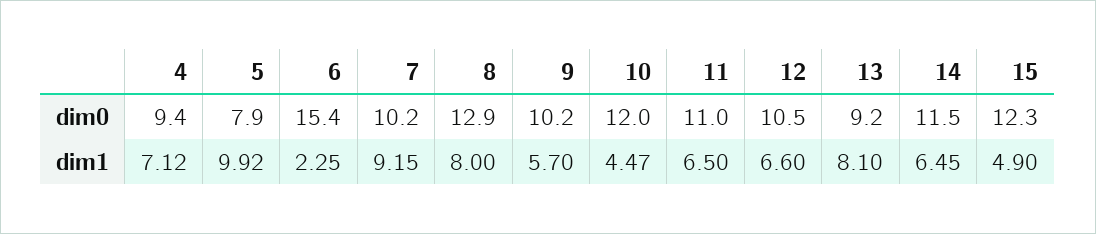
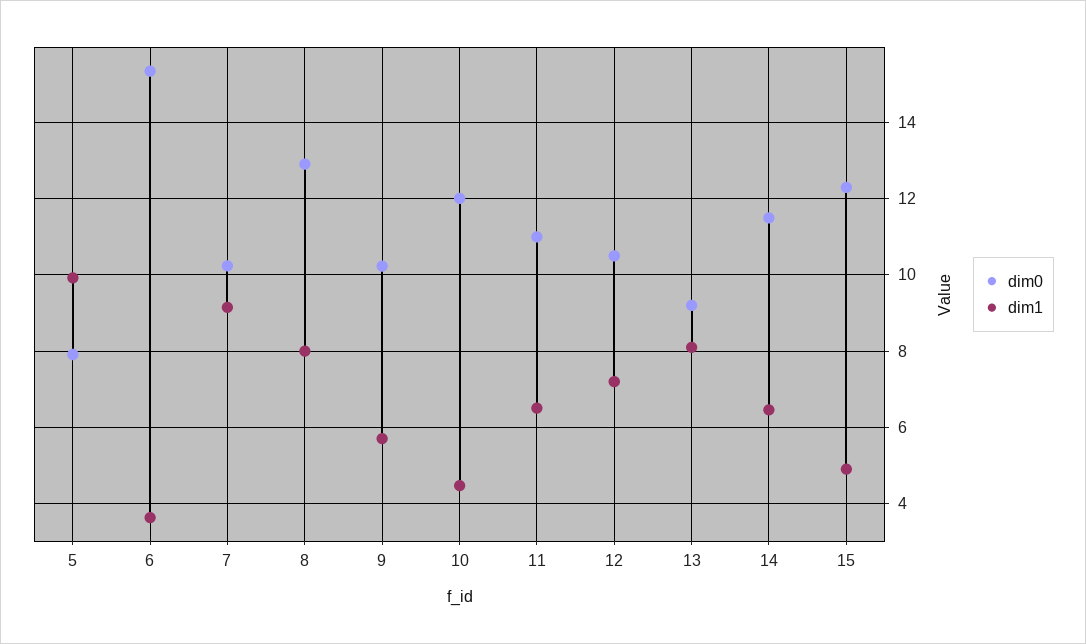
  {
    "dim0": {
-     "4": 9.4,
      "5": 7.9,
      "6": 15.4,
      "7": 10.2,
      "8": 12.9,
      "9": 10.2,
      "10": 12,
      "11": 11,
      "12": 10.5,
      "13": 9.2,
      "14": 11.5,
      "15": 12.3
    },
    "dim1": {
-     "4": 7.12,
      "5": 9.92,
-     "6": 2.25,
+     "6": 3.6,
      "7": 9.15,
      "8": 8,
      "9": 5.7,
      "10": 4.47,
      "11": 6.5,
-     "12": 6.6,
+     "12": 7.2,
      "13": 8.1,
      "14": 6.45,
      "15": 4.9
    }
  }

